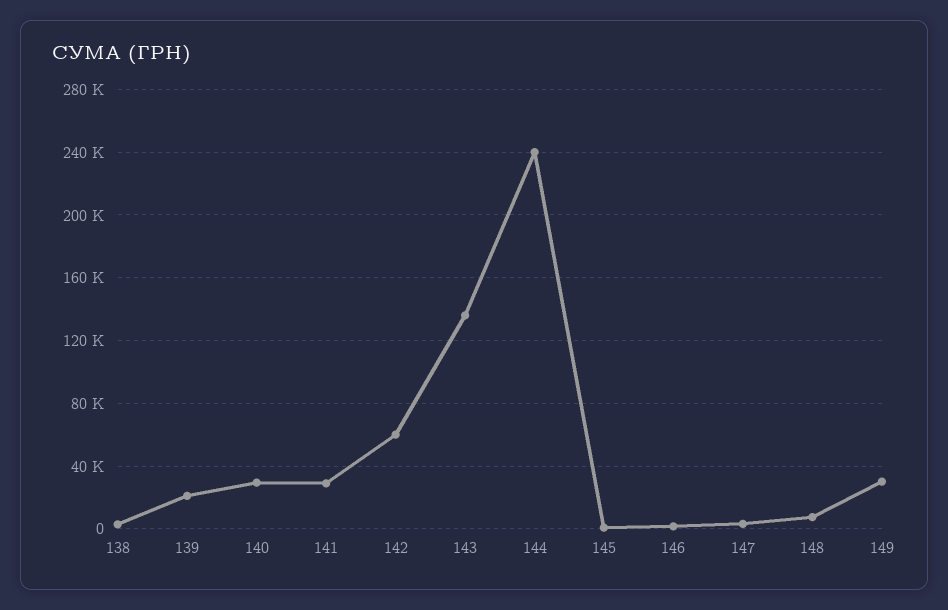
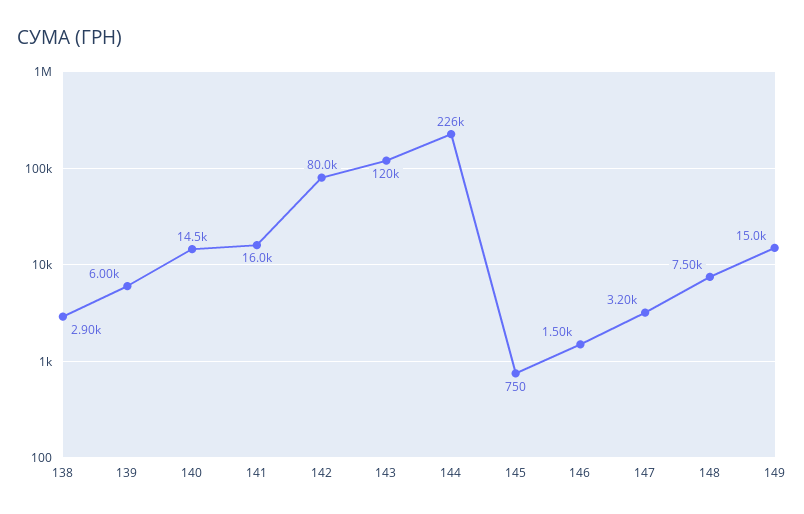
  {
    "138": 2900,
-   "139": 20000,
+   "139": 6000,
-   "140": 30000,
+   "140": 14500,
-   "141": 30000,
+   "141": 16000,
-   "142": 60000,
+   "142": 80000,
-   "143": 135000,
+   "143": 120000,
-   "144": 240000,
+   "144": 226000,
    "145": 750,
    "146": 1500,
    "147": 3200,
    "148": 7500,
-   "149": 30000
+   "149": 15000
  }

